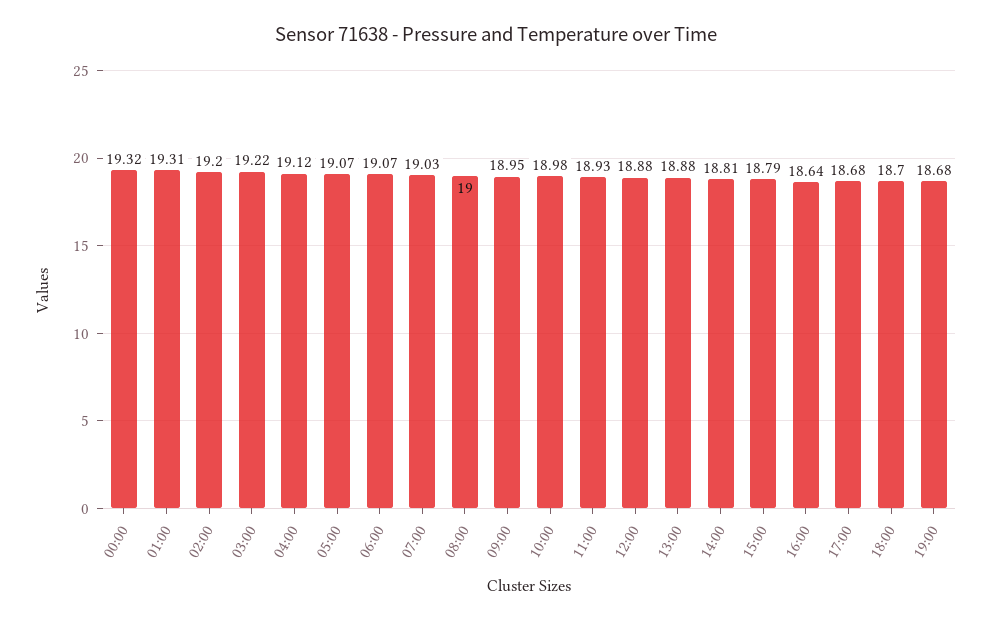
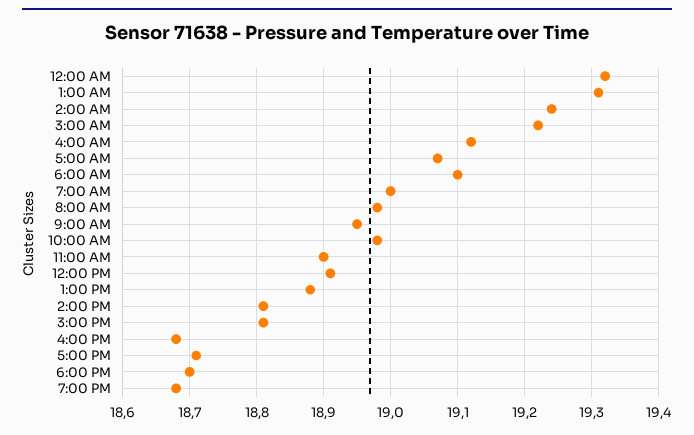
  {
    "00:00": 19.32,
    "01:00": 19.31,
-   "02:00": 19.2,
+   "02:00": 19.24,
    "03:00": 19.22,
    "04:00": 19.12,
    "05:00": 19.07,
-   "06:00": 19.07,
+   "06:00": 19.1,
-   "07:00": 19.03,
+   "07:00": 19,
-   "08:00": 19,
+   "08:00": 18.98,
    "09:00": 18.95,
    "10:00": 18.98,
-   "11:00": 18.93,
+   "11:00": 18.9,
-   "12:00": 18.88,
+   "12:00": 18.91,
    "13:00": 18.88,
    "14:00": 18.81,
-   "15:00": 18.79,
+   "15:00": 18.81,
-   "16:00": 18.64,
+   "16:00": 18.68,
-   "17:00": 18.68,
+   "17:00": 18.71,
    "18:00": 18.7,
    "19:00": 18.68
  }

